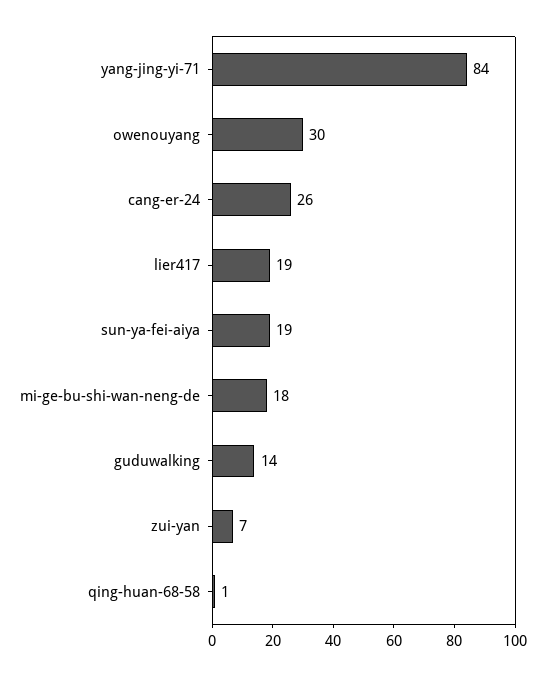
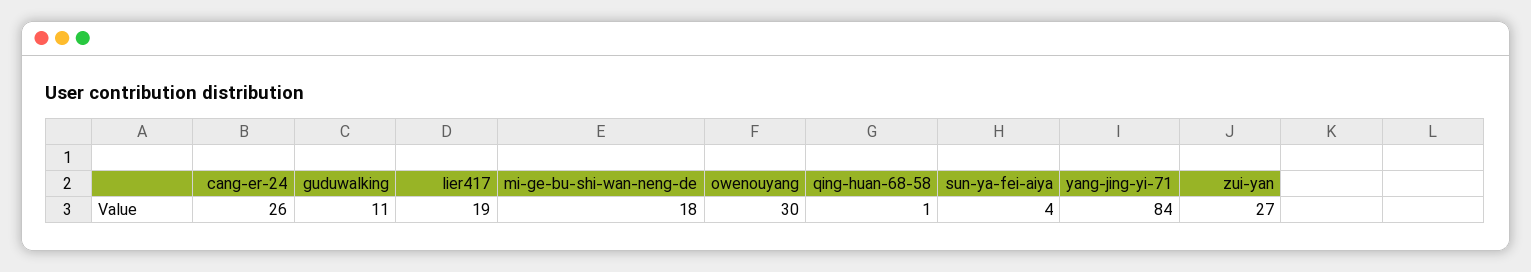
  {
    "yang-jing-yi-71": 84,
    "owenouyang": 30,
    "cang-er-24": 26,
    "lier417": 19,
-   "sun-ya-fei-aiya": 19,
+   "sun-ya-fei-aiya": 4,
    "mi-ge-bu-shi-wan-neng-de": 18,
-   "guduwalking": 14,
+   "guduwalking": 11,
-   "zui-yan": 7,
+   "zui-yan": 27,
    "qing-huan-68-58": 1
  }

